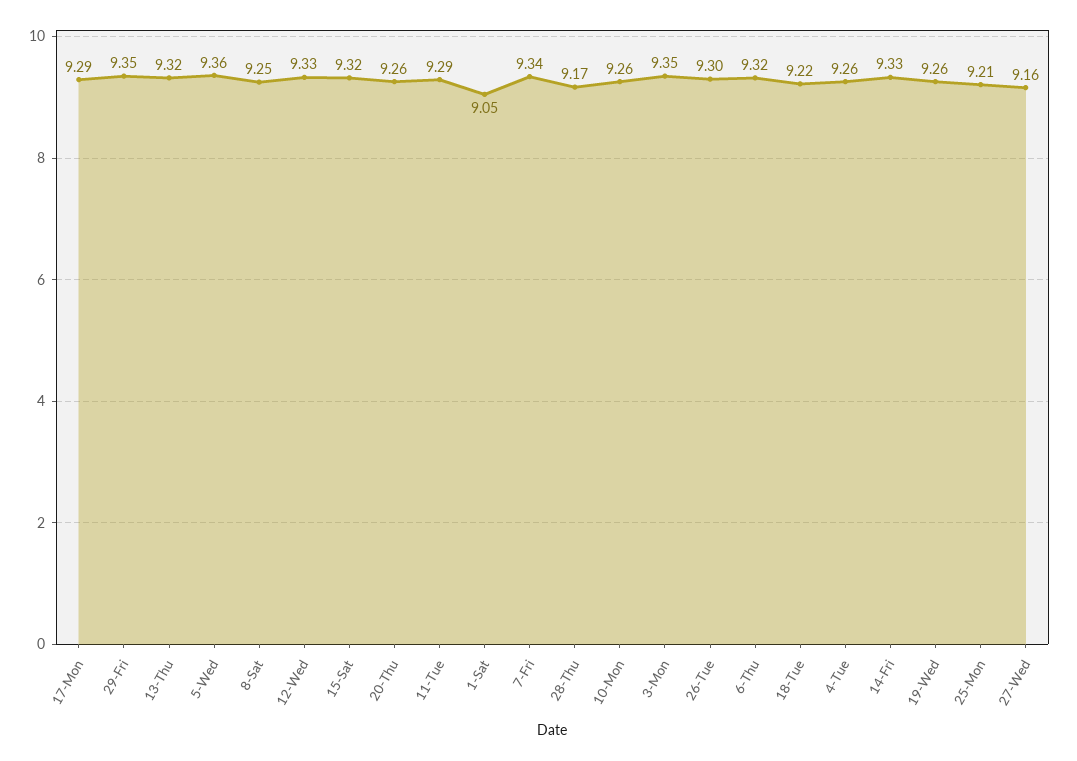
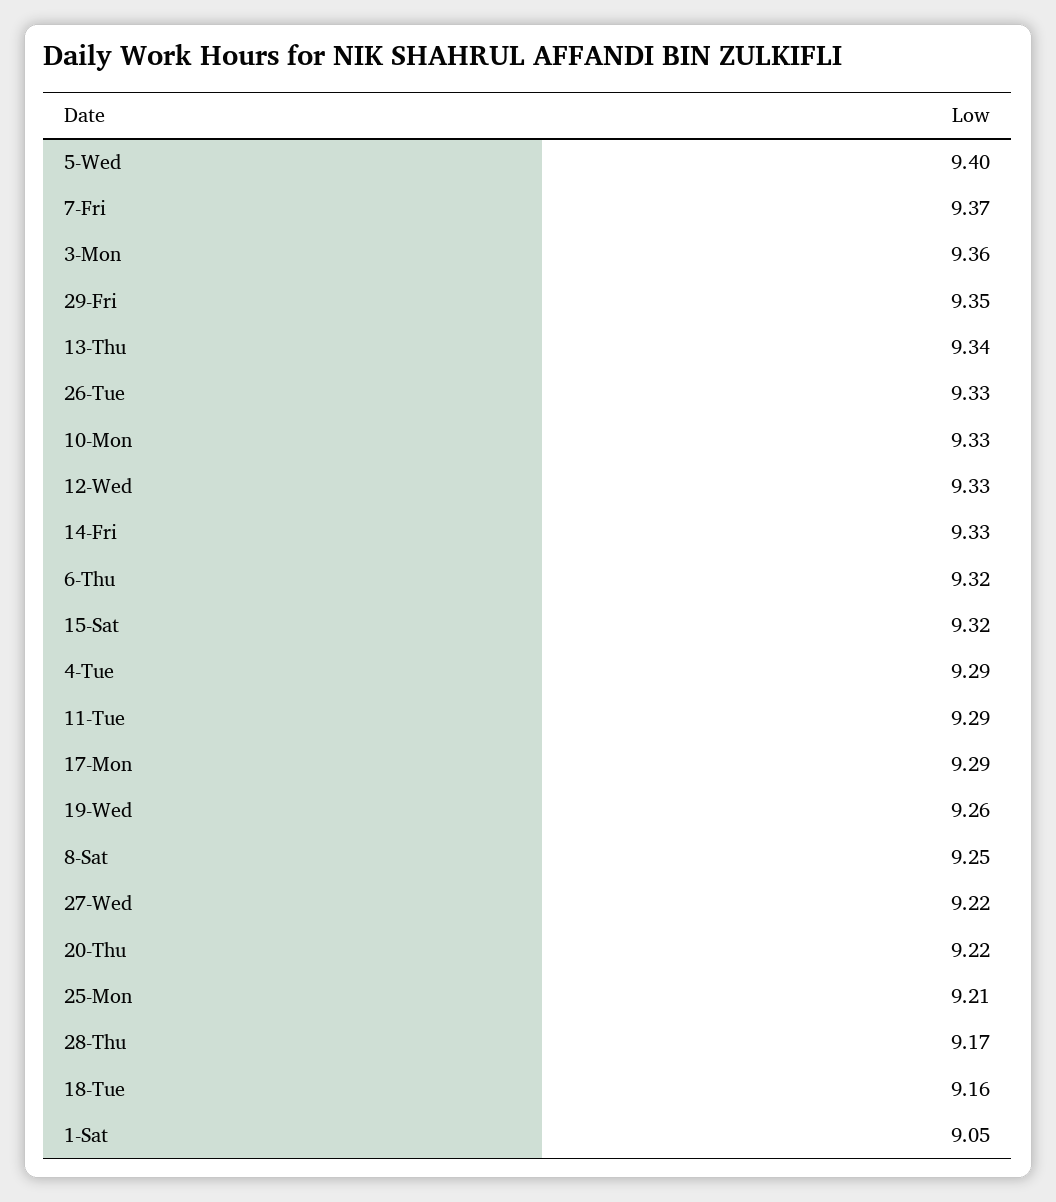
  {
    "17-Mon": 9.29,
    "29-Fri": 9.35,
-   "13-Thu": 9.32,
+   "13-Thu": 9.34,
-   "5-Wed": 9.36,
+   "5-Wed": 9.4,
    "8-Sat": 9.25,
    "12-Wed": 9.33,
    "15-Sat": 9.32,
-   "20-Thu": 9.26,
+   "20-Thu": 9.22,
    "11-Tue": 9.29,
    "1-Sat": 9.05,
-   "7-Fri": 9.34,
+   "7-Fri": 9.37,
    "28-Thu": 9.17,
-   "10-Mon": 9.26,
+   "10-Mon": 9.33,
-   "3-Mon": 9.35,
+   "3-Mon": 9.36,
-   "26-Tue": 9.3,
+   "26-Tue": 9.33,
    "6-Thu": 9.32,
-   "18-Tue": 9.22,
+   "18-Tue": 9.16,
-   "4-Tue": 9.26,
+   "4-Tue": 9.29,
    "14-Fri": 9.33,
    "19-Wed": 9.26,
    "25-Mon": 9.21,
-   "27-Wed": 9.16
+   "27-Wed": 9.22
  }

